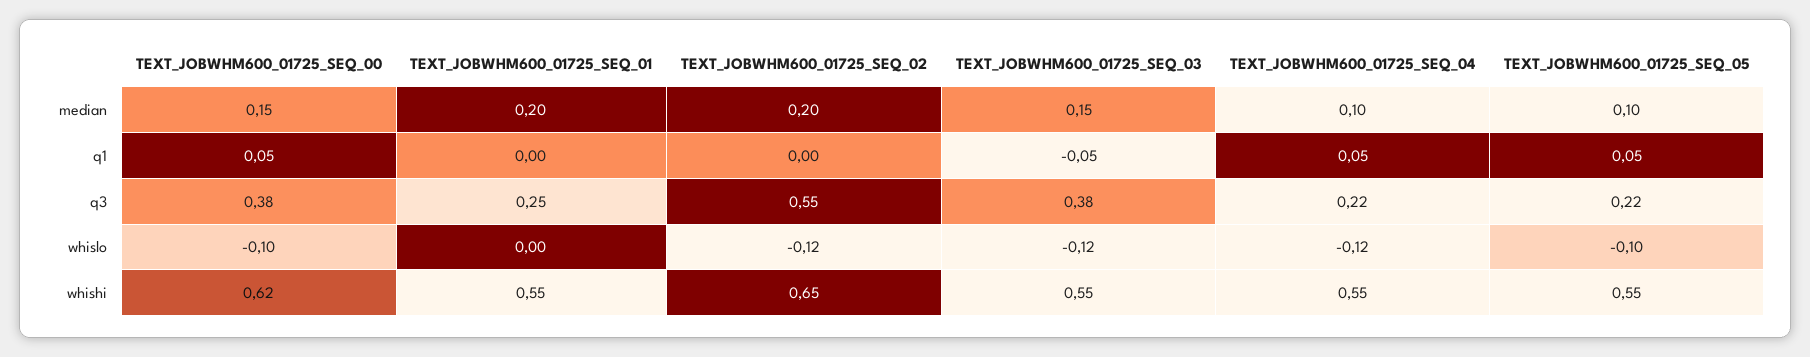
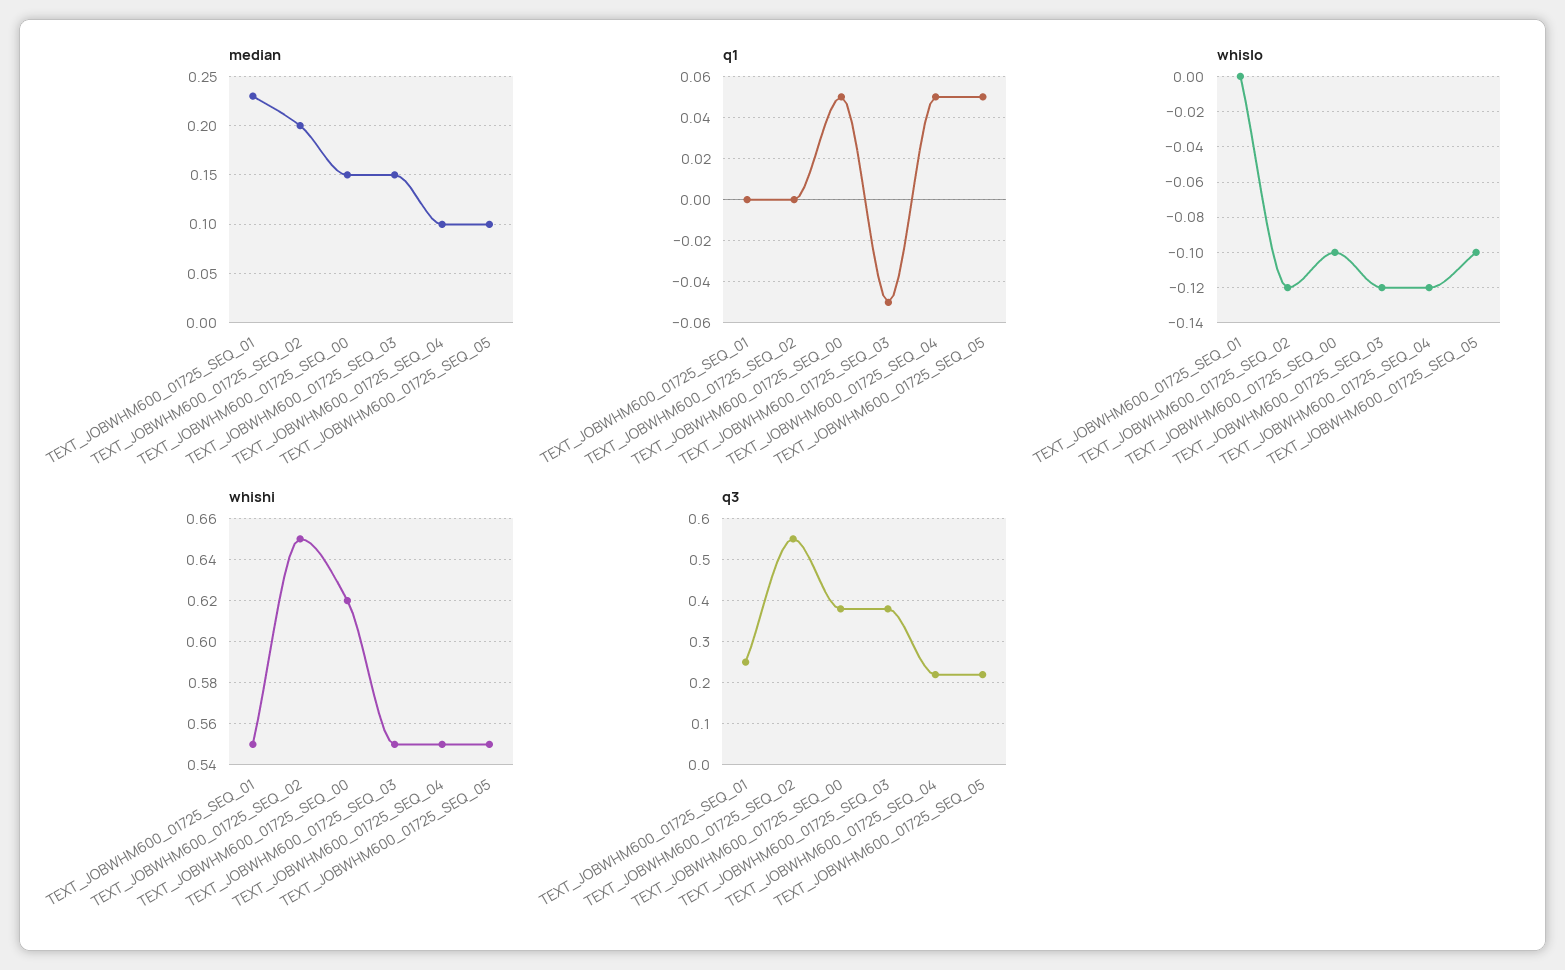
  {
    "median": {
      "TEXT_JOBWHM600_01725_SEQ_00": 0.15,
-     "TEXT_JOBWHM600_01725_SEQ_01": 0.2,
+     "TEXT_JOBWHM600_01725_SEQ_01": 0.23,
      "TEXT_JOBWHM600_01725_SEQ_02": 0.2,
      "TEXT_JOBWHM600_01725_SEQ_03": 0.15,
      "TEXT_JOBWHM600_01725_SEQ_04": 0.1,
      "TEXT_JOBWHM600_01725_SEQ_05": 0.1
    },
    "q1": {
      "TEXT_JOBWHM600_01725_SEQ_00": 0.05,
      "TEXT_JOBWHM600_01725_SEQ_01": 0,
      "TEXT_JOBWHM600_01725_SEQ_02": 0,
      "TEXT_JOBWHM600_01725_SEQ_03": -0.05,
      "TEXT_JOBWHM600_01725_SEQ_04": 0.05,
      "TEXT_JOBWHM600_01725_SEQ_05": 0.05
    },
    "q3": {
      "TEXT_JOBWHM600_01725_SEQ_00": 0.38,
      "TEXT_JOBWHM600_01725_SEQ_01": 0.25,
      "TEXT_JOBWHM600_01725_SEQ_02": 0.55,
      "TEXT_JOBWHM600_01725_SEQ_03": 0.38,
      "TEXT_JOBWHM600_01725_SEQ_04": 0.22,
      "TEXT_JOBWHM600_01725_SEQ_05": 0.22
    },
    "whislo": {
      "TEXT_JOBWHM600_01725_SEQ_00": -0.1,
      "TEXT_JOBWHM600_01725_SEQ_01": 0,
      "TEXT_JOBWHM600_01725_SEQ_02": -0.12,
      "TEXT_JOBWHM600_01725_SEQ_03": -0.12,
      "TEXT_JOBWHM600_01725_SEQ_04": -0.12,
      "TEXT_JOBWHM600_01725_SEQ_05": -0.1
    },
    "whishi": {
      "TEXT_JOBWHM600_01725_SEQ_00": 0.62,
      "TEXT_JOBWHM600_01725_SEQ_01": 0.55,
      "TEXT_JOBWHM600_01725_SEQ_02": 0.65,
      "TEXT_JOBWHM600_01725_SEQ_03": 0.55,
      "TEXT_JOBWHM600_01725_SEQ_04": 0.55,
      "TEXT_JOBWHM600_01725_SEQ_05": 0.55
    }
  }

